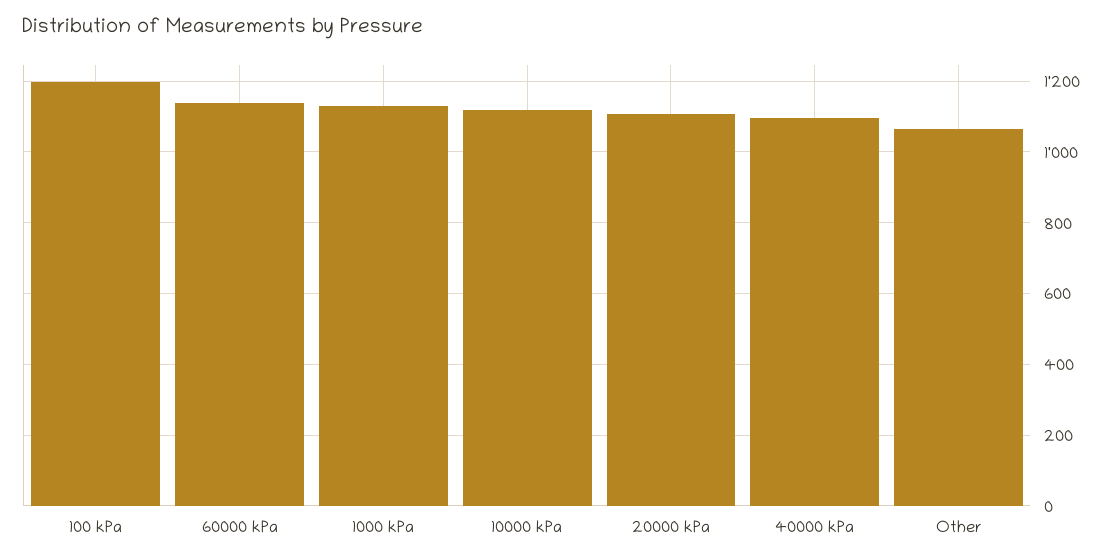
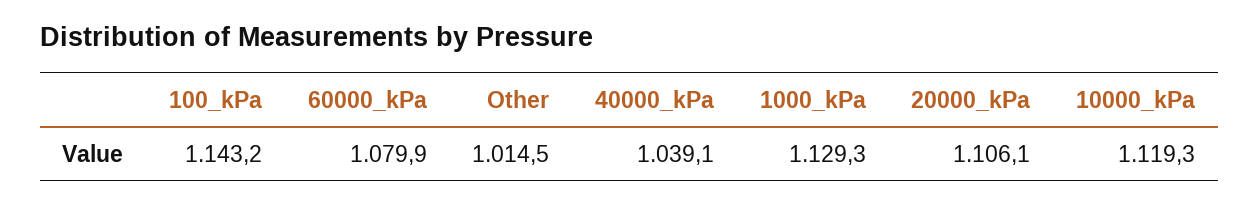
  {
-   "100 kPa": 1200,
+   "100 kPa": 1143.2,
-   "60000 kPa": 1140,
+   "60000 kPa": 1079.9,
    "1000 kPa": 1129.3,
    "10000 kPa": 1119.3,
    "20000 kPa": 1106.1,
-   "40000 kPa": 1100,
+   "40000 kPa": 1039.1,
-   "Other": 1060
+   "Other": 1014.5
  }

